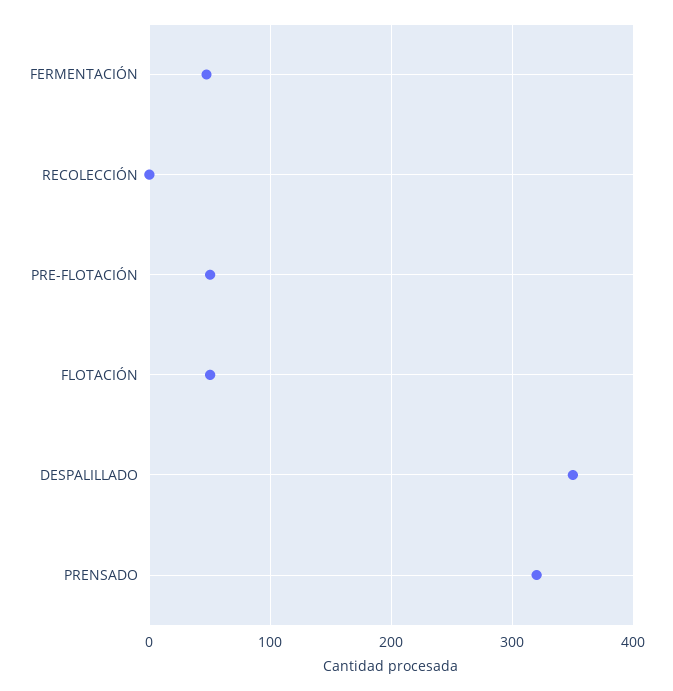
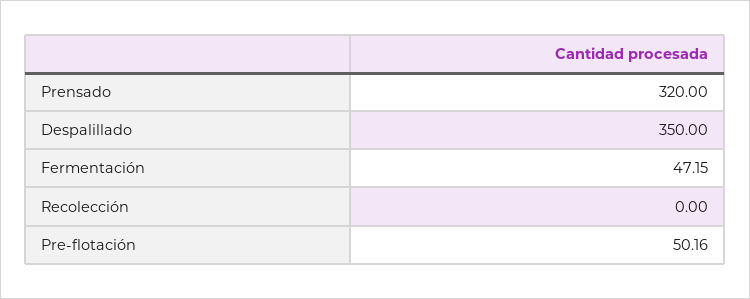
  {
    "FERMENTACIÓN": 47.15,
    "RECOLECCIÓN": 0,
    "PRE-FLOTACIÓN": 50.16,
-   "FLOTACIÓN": 50,
    "DESPALILLADO": 350,
    "PRENSADO": 320
  }

